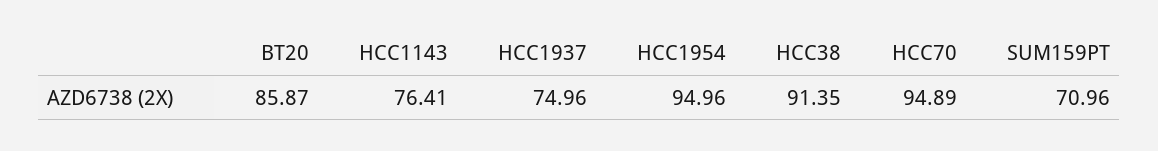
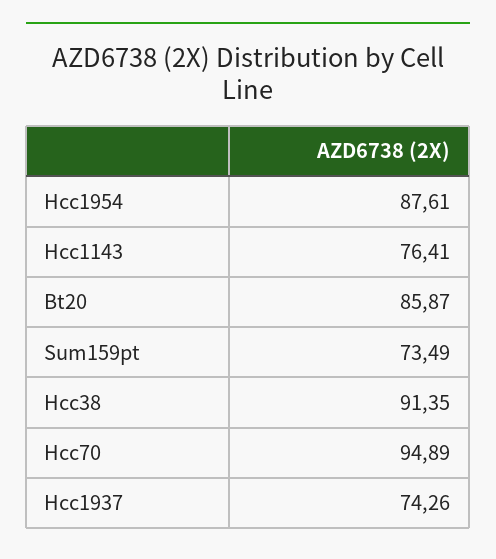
  {
    "BT20": 85.87,
    "HCC1143": 76.41,
-   "HCC1937": 74.96,
+   "HCC1937": 74.26,
-   "HCC1954": 94.96,
+   "HCC1954": 87.61,
    "HCC38": 91.35,
    "HCC70": 94.89,
-   "SUM159PT": 70.96
+   "SUM159PT": 73.49
  }

